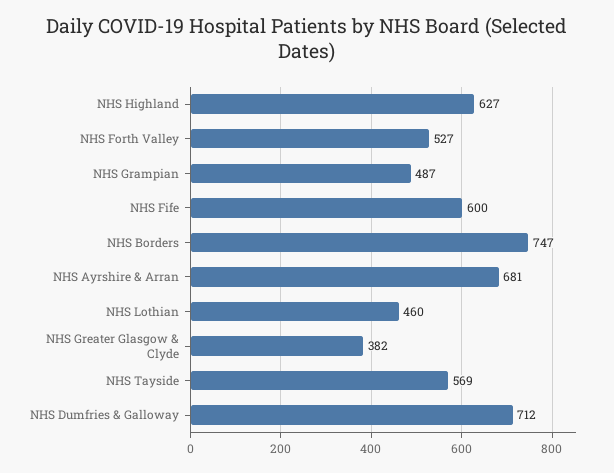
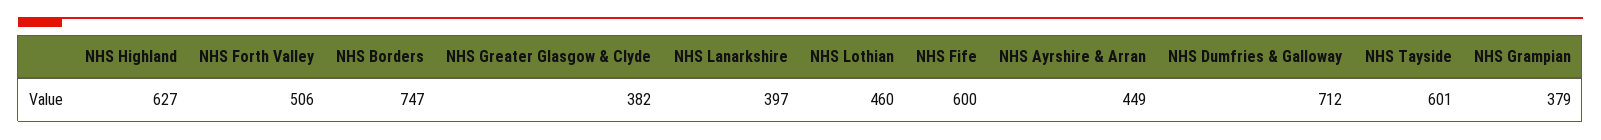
  {
    "NHS Highland": 627,
-   "NHS Forth Valley": 527,
+   "NHS Forth Valley": 506,
-   "NHS Grampian": 487,
+   "NHS Grampian": 379,
    "NHS Fife": 600,
    "NHS Borders": 747,
-   "NHS Ayrshire & Arran": 681,
+   "NHS Ayrshire & Arran": 449,
    "NHS Lothian": 460,
    "NHS Greater Glasgow & Clyde": 382,
-   "NHS Tayside": 569,
+   "NHS Tayside": 601,
-   "NHS Dumfries & Galloway": 712
+   "NHS Dumfries & Galloway": 712,
+   "NHS Lanarkshire": 397
  }

